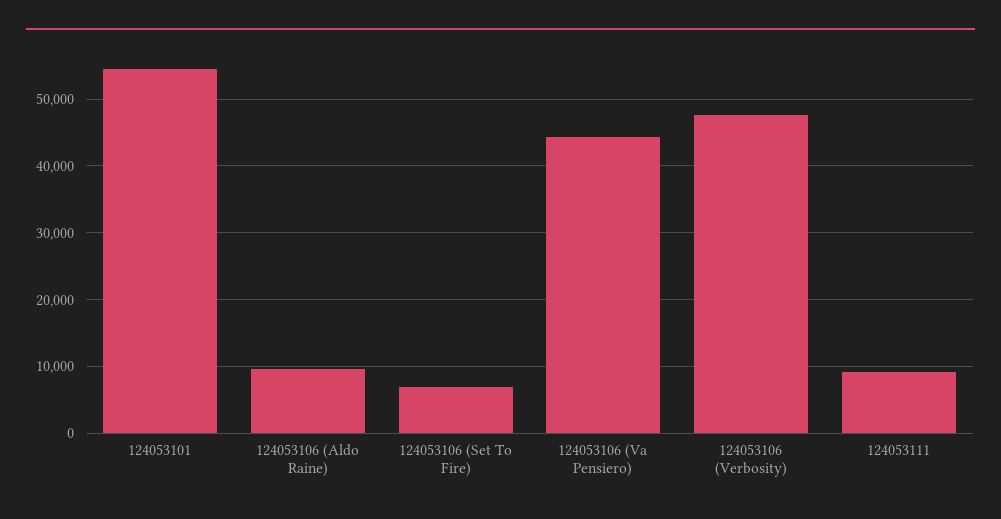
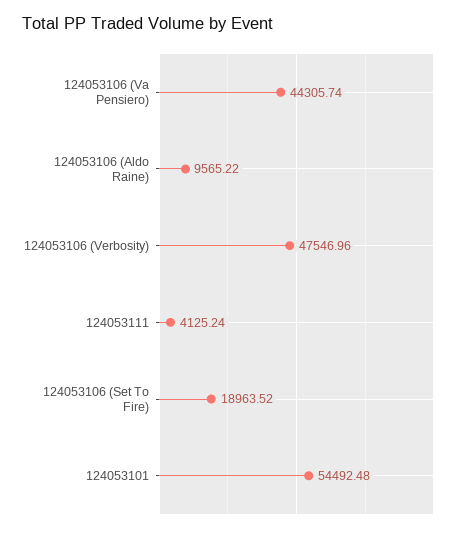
  {
    "124053101": 54492.48,
    "124053106 (Aldo Raine)": 9565.22,
-   "124053106 (Set To Fire)": 7000,
+   "124053106 (Set To Fire)": 18963.52,
    "124053106 (Va Pensiero)": 44305.74,
    "124053106 (Verbosity)": 47546.96,
-   "124053111": 9000
+   "124053111": 4125.24
  }

